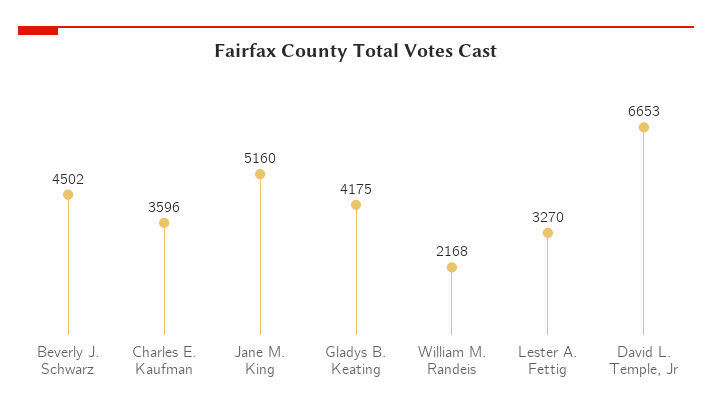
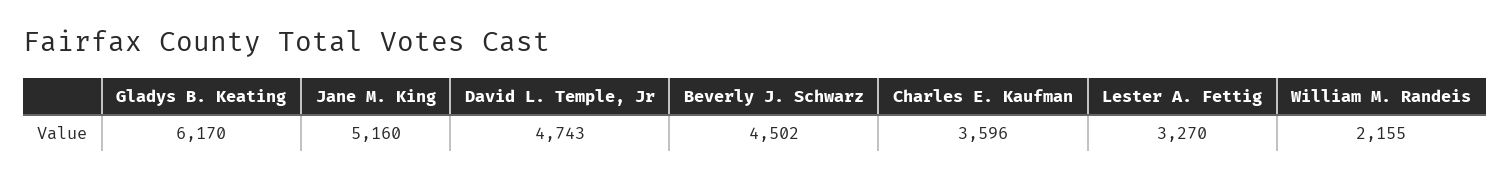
  {
    "Beverly J. Schwarz": 4502,
    "Charles E. Kaufman": 3596,
    "Jane M. King": 5160,
-   "Gladys B. Keating": 4175,
+   "Gladys B. Keating": 6170,
-   "William M. Randeis": 2168,
+   "William M. Randeis": 2155,
    "Lester A. Fettig": 3270,
-   "David L. Temple, Jr": 6653
+   "David L. Temple, Jr": 4743
  }

